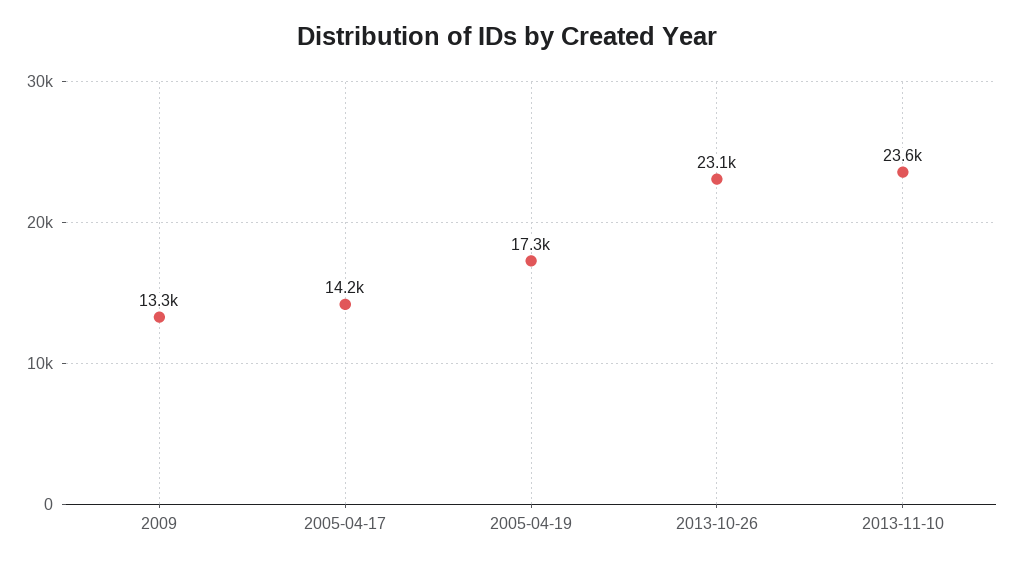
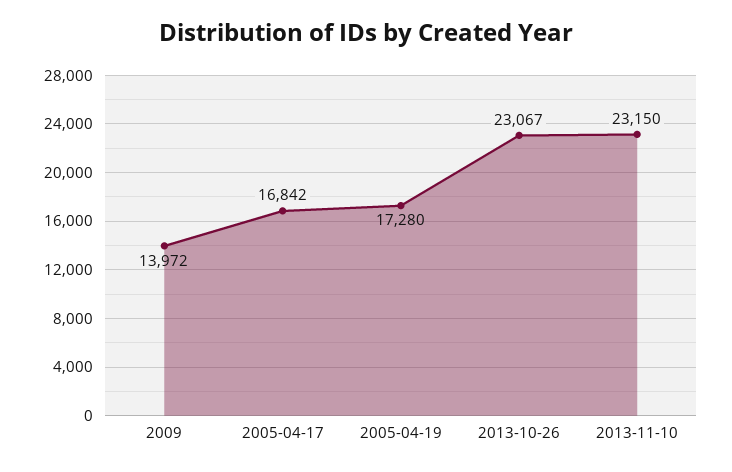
  {
-   "2009": 13300,
+   "2009": 13972,
-   "2005-04-17": 14200,
+   "2005-04-17": 16842,
    "2005-04-19": 17280,
    "2013-10-26": 23067,
-   "2013-11-10": 23600
+   "2013-11-10": 23150
  }

